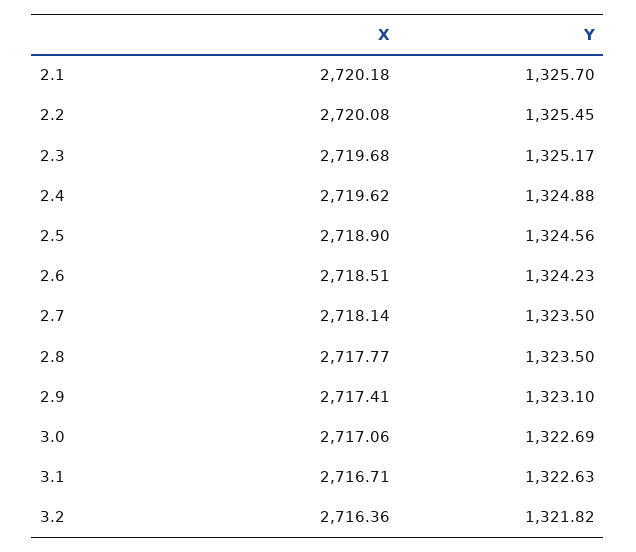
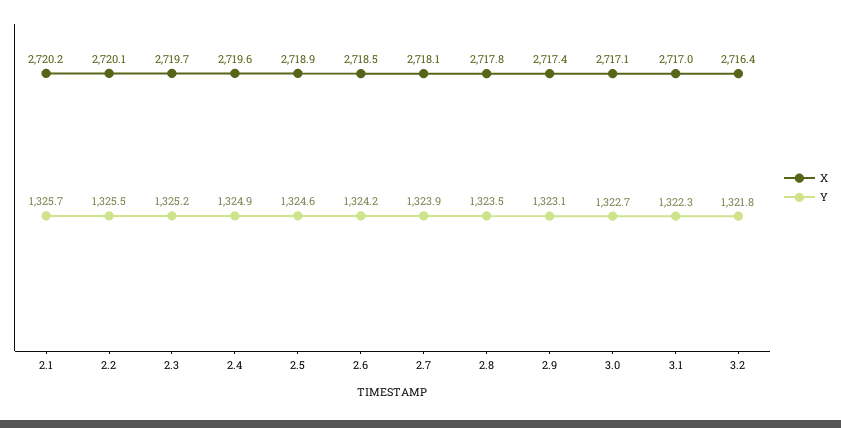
  {
    "X": {
      "2.1": 2720.18,
      "2.2": 2720.08,
      "2.3": 2719.68,
      "2.4": 2719.62,
      "2.5": 2718.9,
      "2.6": 2718.51,
      "2.7": 2718.14,
      "2.8": 2717.77,
      "2.9": 2717.41,
      "3.0": 2717.06,
-     "3.1": 2716.71,
+     "3.1": 2717,
      "3.2": 2716.36
    },
    "Y": {
      "2.1": 1325.7,
      "2.2": 1325.45,
      "2.3": 1325.17,
      "2.4": 1324.88,
      "2.5": 1324.56,
      "2.6": 1324.23,
-     "2.7": 1323.5,
+     "2.7": 1323.9,
      "2.8": 1323.5,
      "2.9": 1323.1,
      "3.0": 1322.69,
-     "3.1": 1322.63,
+     "3.1": 1322.3,
      "3.2": 1321.82
    }
  }

